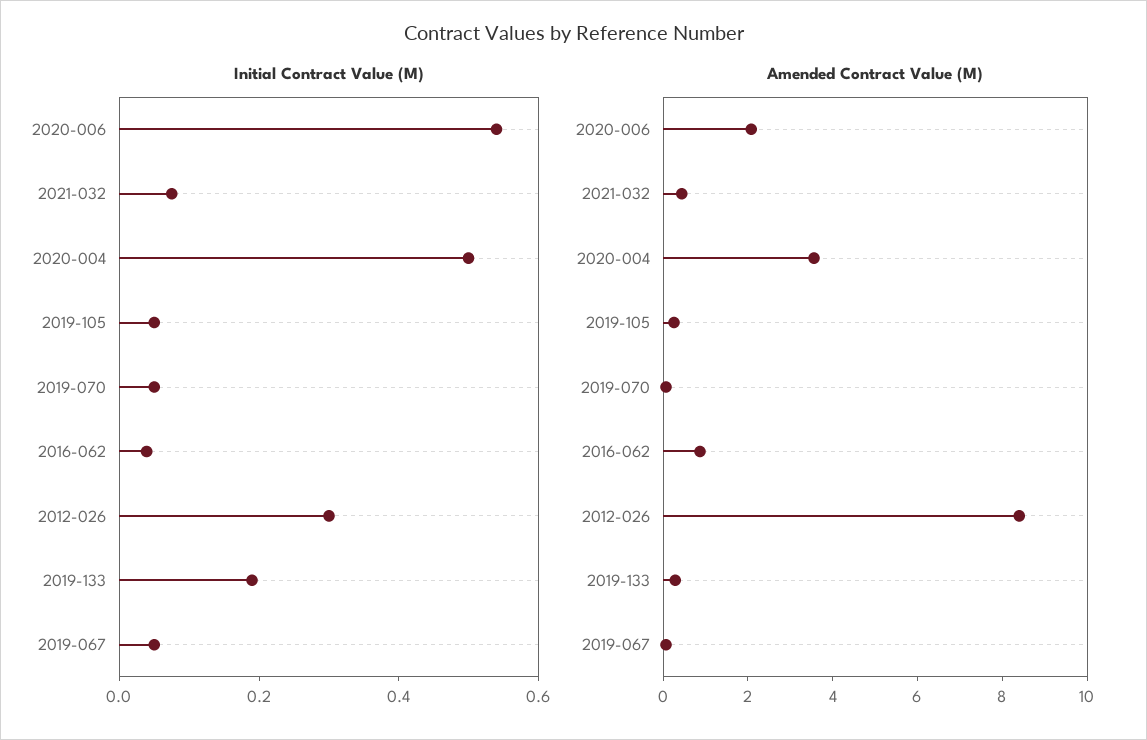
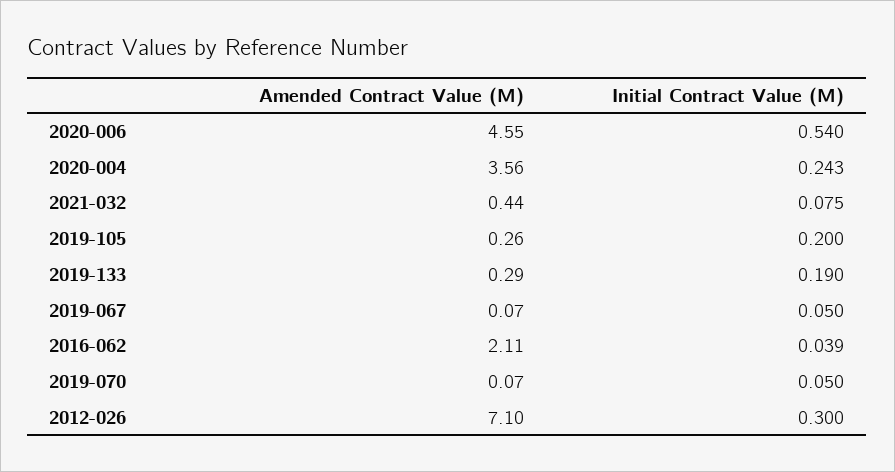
  {
    "Initial Contract Value (M)": {
      "2020-006": 0.54,
      "2021-032": 0.075,
-     "2020-004": 0.5,
+     "2020-004": 0.243,
-     "2019-105": 0.05,
+     "2019-105": 0.2,
      "2019-070": 0.05,
      "2016-062": 0.039,
      "2012-026": 0.3,
      "2019-133": 0.19,
      "2019-067": 0.05
    },
    "Amended Contract Value (M)": {
-     "2020-006": 2,
+     "2020-006": 4.55,
      "2021-032": 0.44,
      "2020-004": 3.56,
      "2019-105": 0.26,
      "2019-070": 0.07,
-     "2016-062": 1,
+     "2016-062": 2.11,
-     "2012-026": 8.5,
+     "2012-026": 7.1,
      "2019-133": 0.29,
      "2019-067": 0.07
    }
  }

